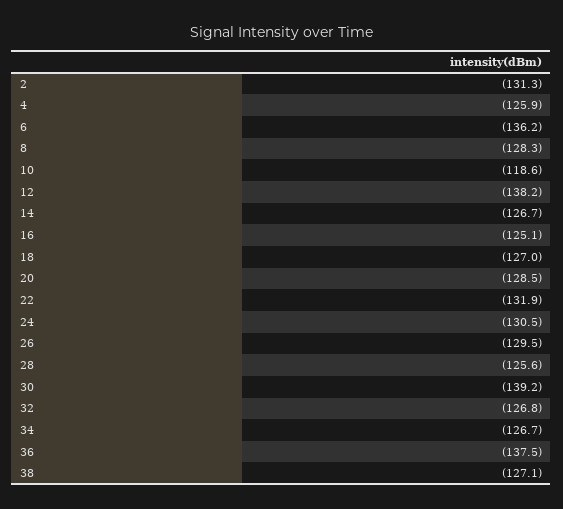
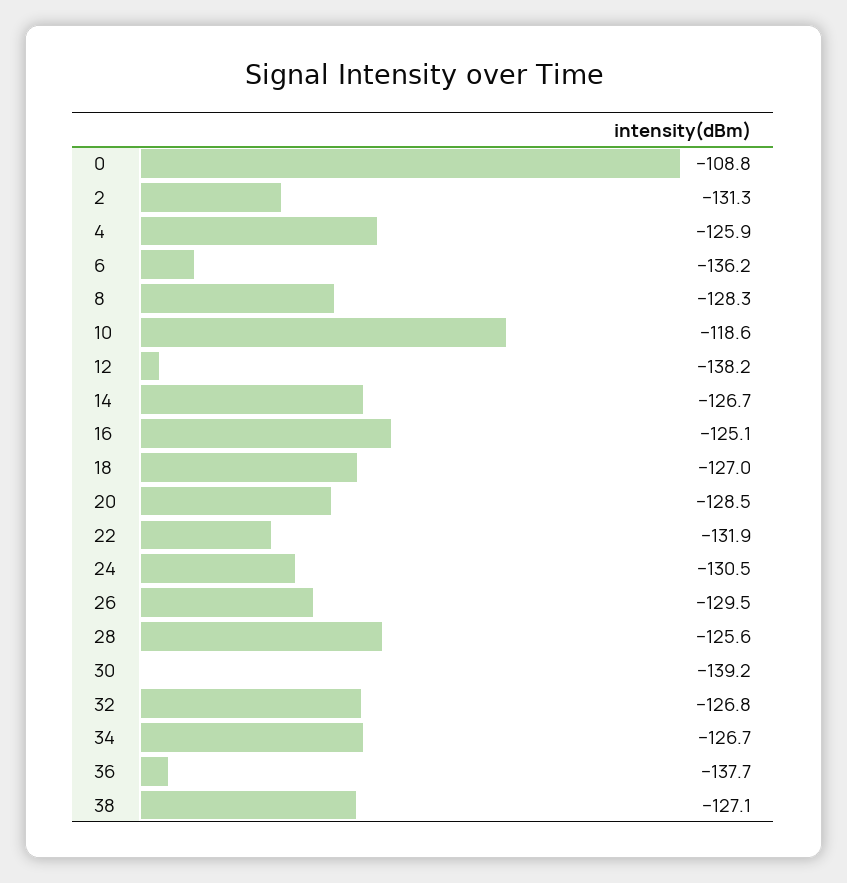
  {
    "2": -131.3,
    "4": -125.9,
    "6": -136.2,
    "8": -128.3,
    "10": -118.6,
    "12": -138.2,
    "14": -126.7,
    "16": -125.1,
    "18": -127,
    "20": -128.5,
    "22": -131.9,
    "24": -130.5,
    "26": -129.5,
    "28": -125.6,
    "30": -139.2,
    "32": -126.8,
    "34": -126.7,
-   "36": -137.5,
+   "36": -137.7,
-   "38": -127.1
+   "38": -127.1,
+   "0": -108.8
  }

